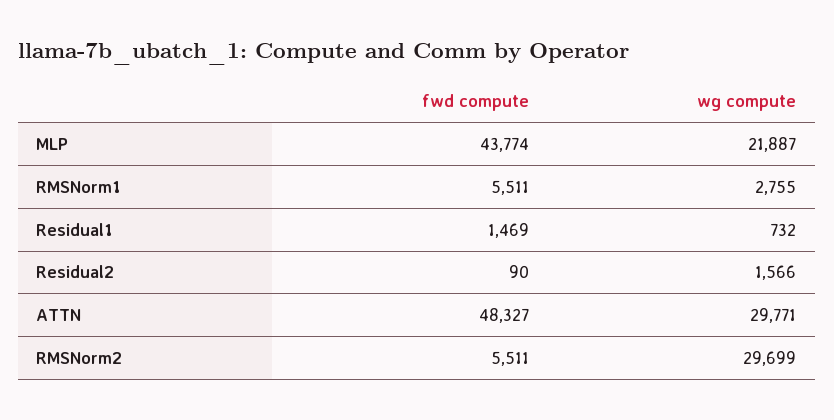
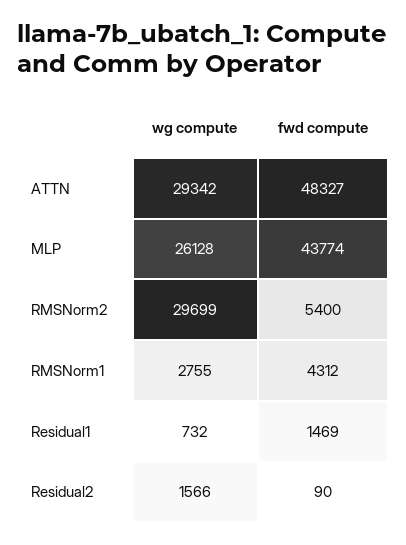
  {
    "fwd compute": {
      "MLP": 43774,
-     "RMSNorm1": 5511,
+     "RMSNorm1": 4312,
      "Residual1": 1469,
      "Residual2": 90,
      "ATTN": 48327,
-     "RMSNorm2": 5511
+     "RMSNorm2": 5400
    },
    "wg compute": {
-     "MLP": 21887,
+     "MLP": 26128,
      "RMSNorm1": 2755,
      "Residual1": 732,
      "Residual2": 1566,
-     "ATTN": 29771,
+     "ATTN": 29342,
      "RMSNorm2": 29699
    }
  }

